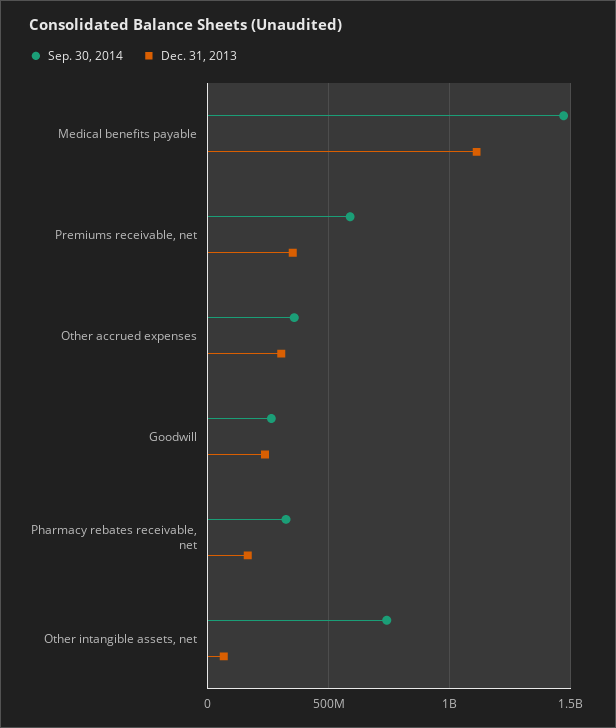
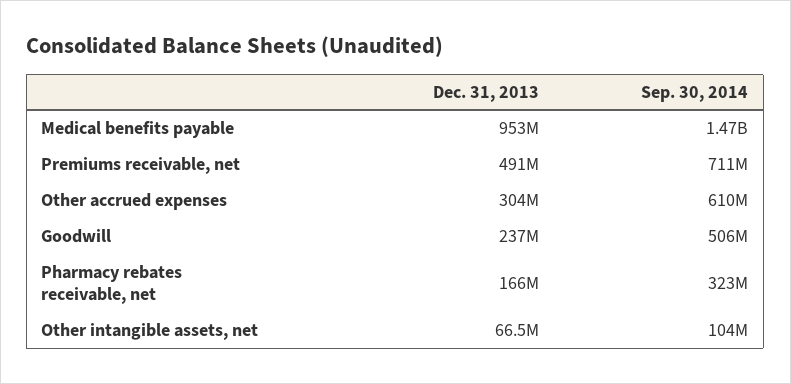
  {
    "Sep. 30, 2014": {
      "Medical benefits payable": 1470000000,
-     "Premiums receivable, net": 600000000,
+     "Premiums receivable, net": 711000000,
-     "Other accrued expenses": 350000000,
+     "Other accrued expenses": 610000000,
-     "Goodwill": 250000000,
+     "Goodwill": 506000000,
      "Pharmacy rebates receivable, net": 323000000,
-     "Other intangible assets, net": 750000000
+     "Other intangible assets, net": 104000000
    },
    "Dec. 31, 2013": {
-     "Medical benefits payable": 1100000000,
+     "Medical benefits payable": 953000000,
-     "Premiums receivable, net": 350000000,
+     "Premiums receivable, net": 491000000,
      "Other accrued expenses": 304000000,
      "Goodwill": 237000000,
      "Pharmacy rebates receivable, net": 166000000,
      "Other intangible assets, net": 66500000
    }
  }

